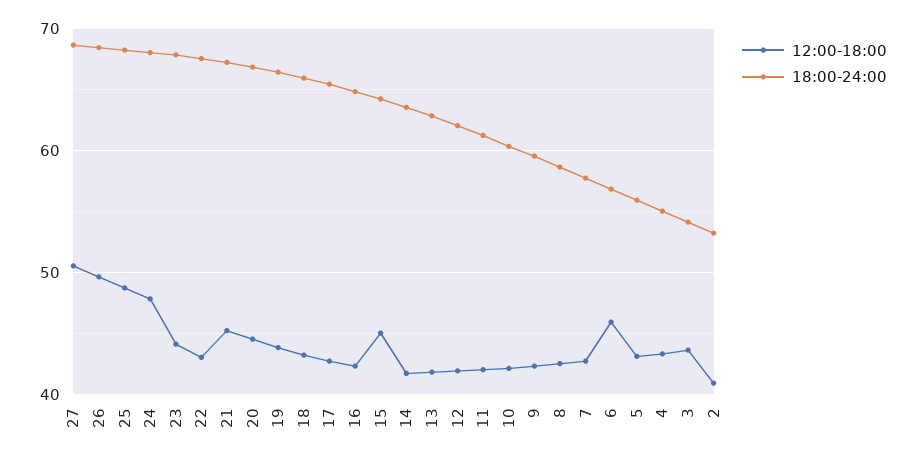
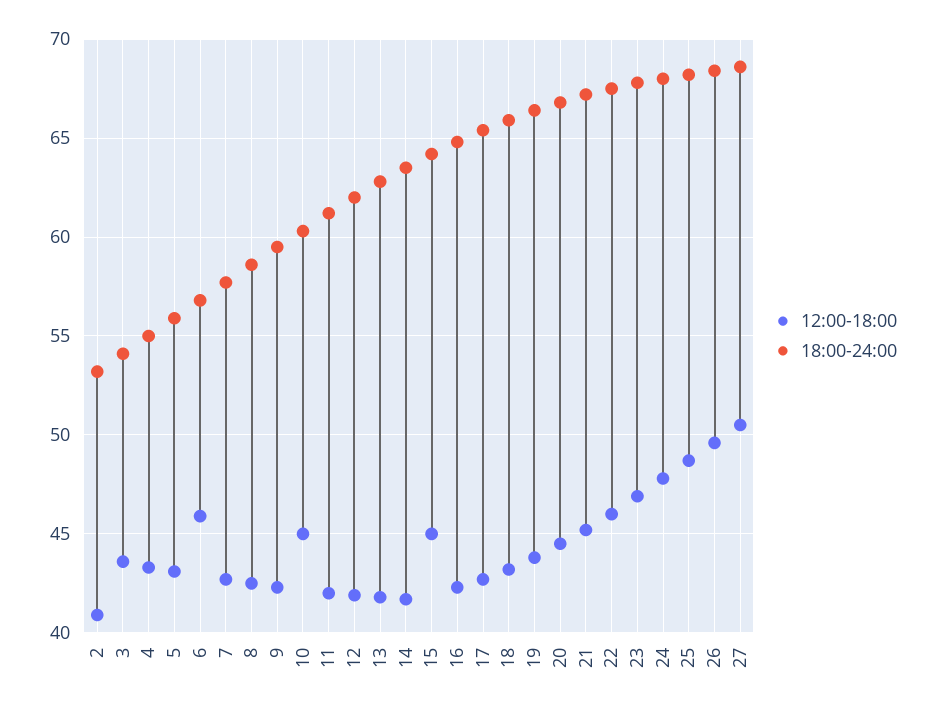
  {
    "12:00-18:00": {
      "27": 50.5,
      "26": 49.5,
      "25": 48.5,
      "24": 48,
-     "23": 44,
+     "23": 47,
-     "22": 43,
+     "22": 46,
      "21": 45,
      "20": 44.5,
      "19": 44,
      "18": 43,
      "17": 42.5,
      "16": 42.5,
      "15": 45,
      "14": 41.5,
      "13": 42,
      "12": 42,
      "11": 42,
-     "10": 42,
+     "10": 45,
      "9": 42.5,
      "8": 42.5,
      "7": 42.5,
      "6": 46,
      "5": 43,
      "4": 43.5,
      "3": 43.5,
      "2": 41
    },
    "18:00-24:00": {
      "27": 68.5,
      "26": 68.5,
      "25": 68,
      "24": 68,
      "23": 68,
      "22": 67.5,
      "21": 67,
      "20": 67,
      "19": 66.5,
      "18": 66,
      "17": 65.5,
      "16": 65,
      "15": 64,
      "14": 63.5,
      "13": 63,
      "12": 62,
      "11": 61,
      "10": 60.5,
      "9": 59.5,
      "8": 58.5,
      "7": 57.5,
      "6": 57,
      "5": 56,
      "4": 55,
      "3": 54,
      "2": 53
    }
  }

